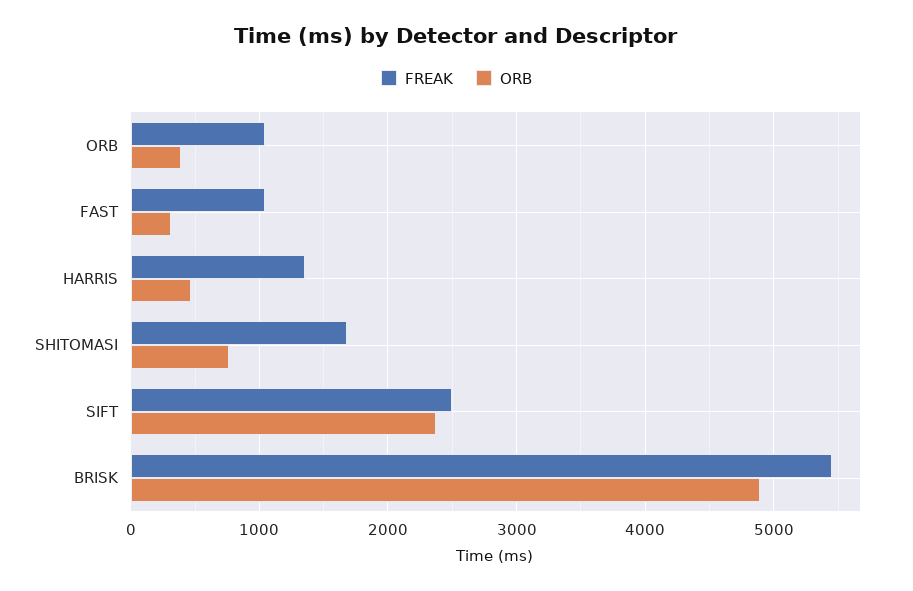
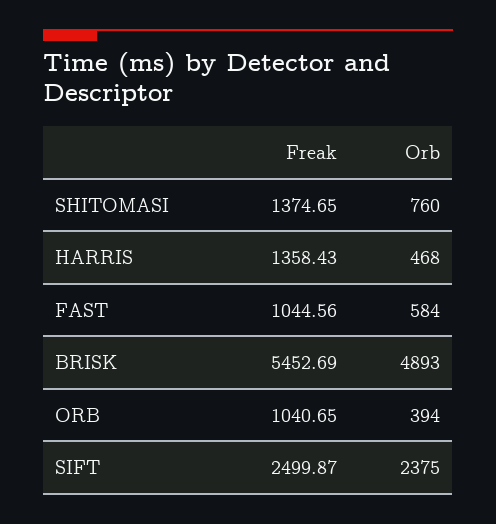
  {
    "FREAK": {
      "ORB": 1040.65,
      "FAST": 1044.56,
      "HARRIS": 1358.43,
-     "SHITOMASI": 1700,
+     "SHITOMASI": 1374.65,
      "SIFT": 2499.87,
      "BRISK": 5452.69
    },
    "ORB": {
      "ORB": 394,
-     "FAST": 300,
+     "FAST": 584,
      "HARRIS": 468,
      "SHITOMASI": 760,
      "SIFT": 2375,
      "BRISK": 4893
    }
  }

